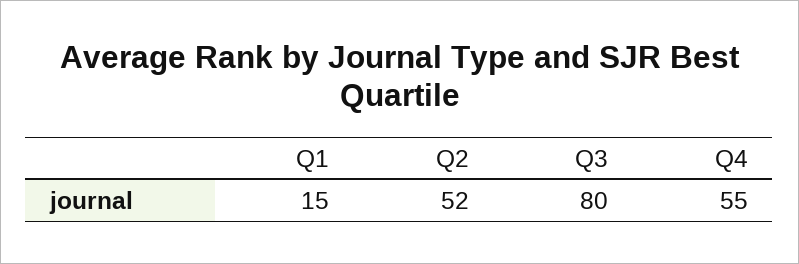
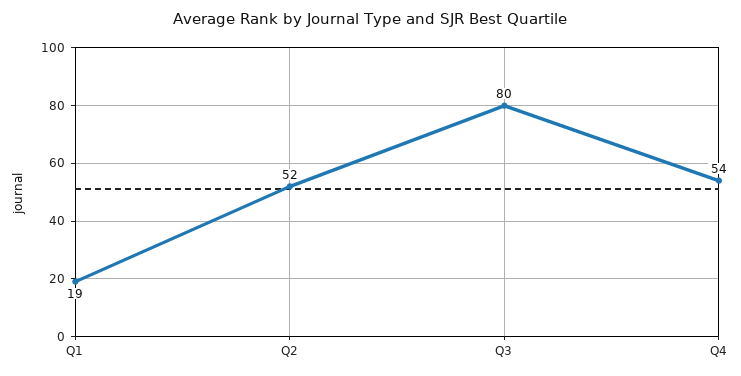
  {
-   "Q1": 15,
+   "Q1": 19,
    "Q2": 52,
    "Q3": 80,
-   "Q4": 55
+   "Q4": 54
  }

